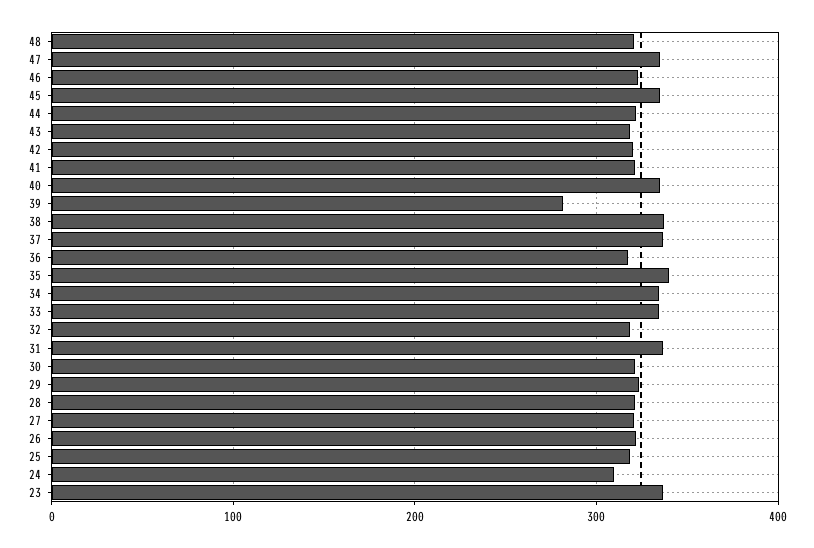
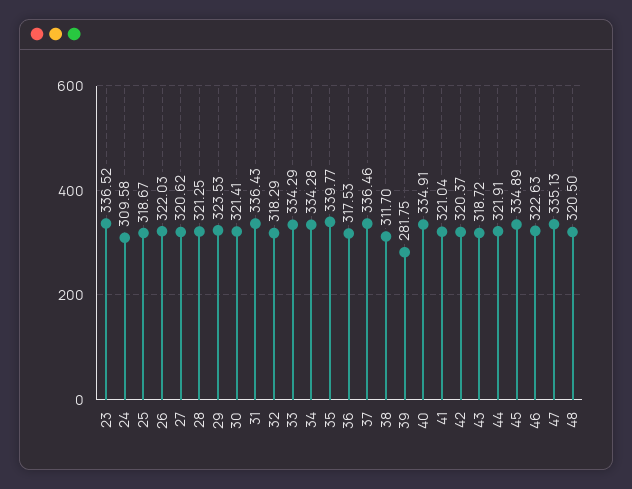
  {
    "48": 320.5,
    "47": 335.13,
    "46": 322.63,
    "45": 334.89,
    "44": 321.91,
    "43": 318.72,
    "42": 320.37,
    "41": 321.04,
    "40": 334.91,
    "39": 281.75,
-   "38": 340,
+   "38": 311.7,
    "37": 336.46,
    "36": 317.53,
    "35": 339.77,
    "34": 334.28,
    "33": 334.29,
    "32": 318.29,
    "31": 336.43,
    "30": 321.41,
    "29": 323.53,
    "28": 321.25,
    "27": 320.62,
    "26": 322.03,
    "25": 318.67,
    "24": 309.58,
    "23": 336.52
  }

